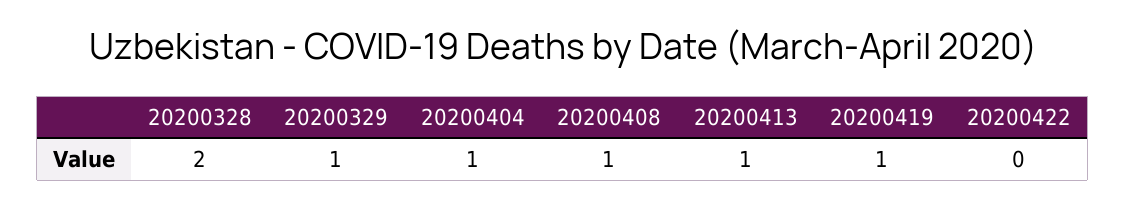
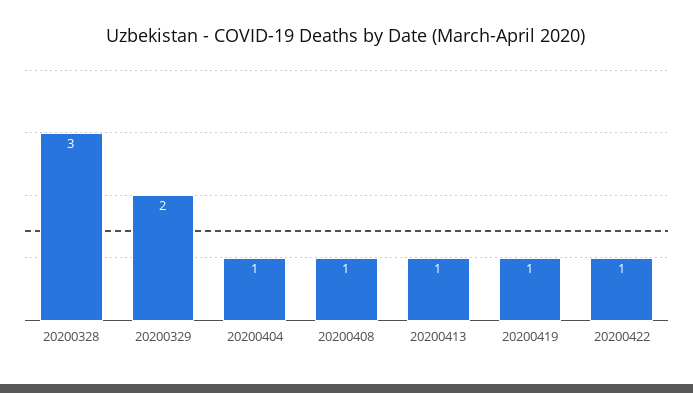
  {
-   "20200328": 2,
+   "20200328": 3,
-   "20200329": 1,
+   "20200329": 2,
    "20200404": 1,
    "20200408": 1,
    "20200413": 1,
    "20200419": 1,
-   "20200422": 0
+   "20200422": 1
  }

